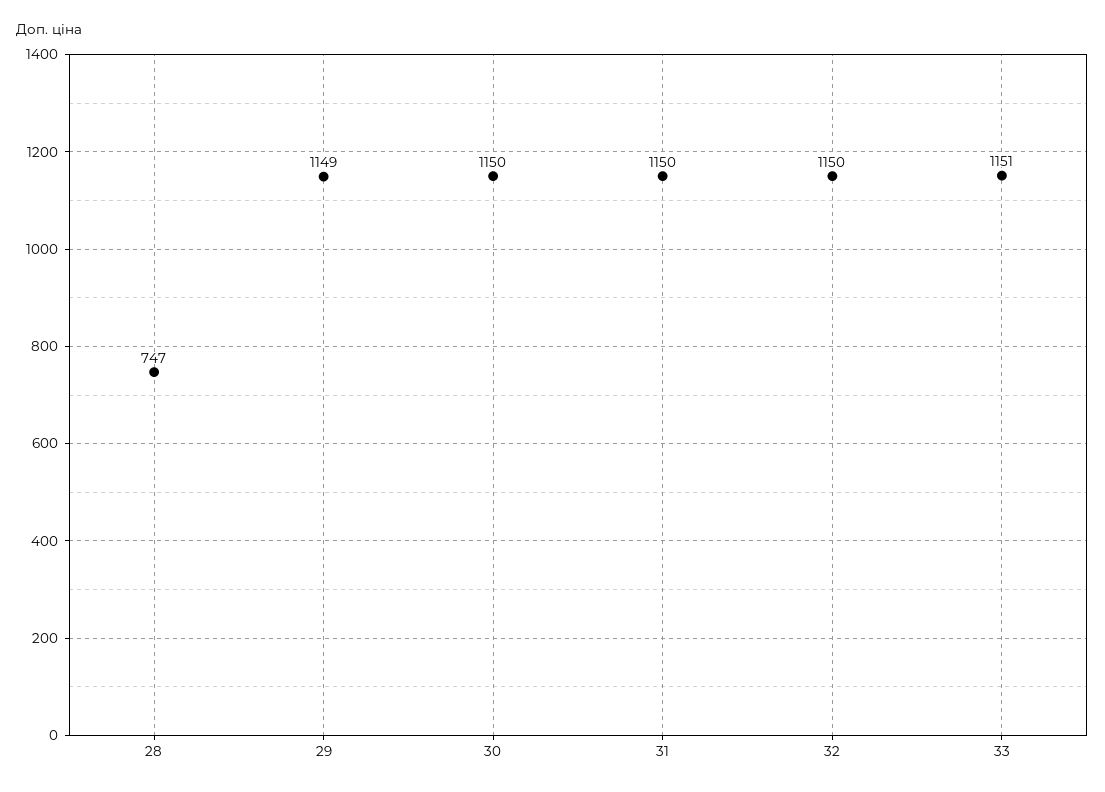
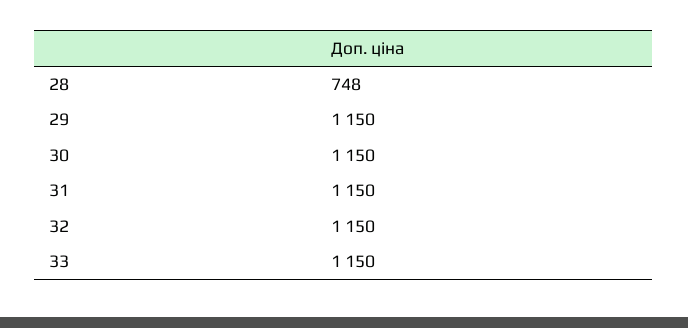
  {
-   "28": 747,
+   "28": 748,
-   "29": 1149,
+   "29": 1150,
    "30": 1150,
    "31": 1150,
    "32": 1150,
-   "33": 1151
+   "33": 1150
  }

